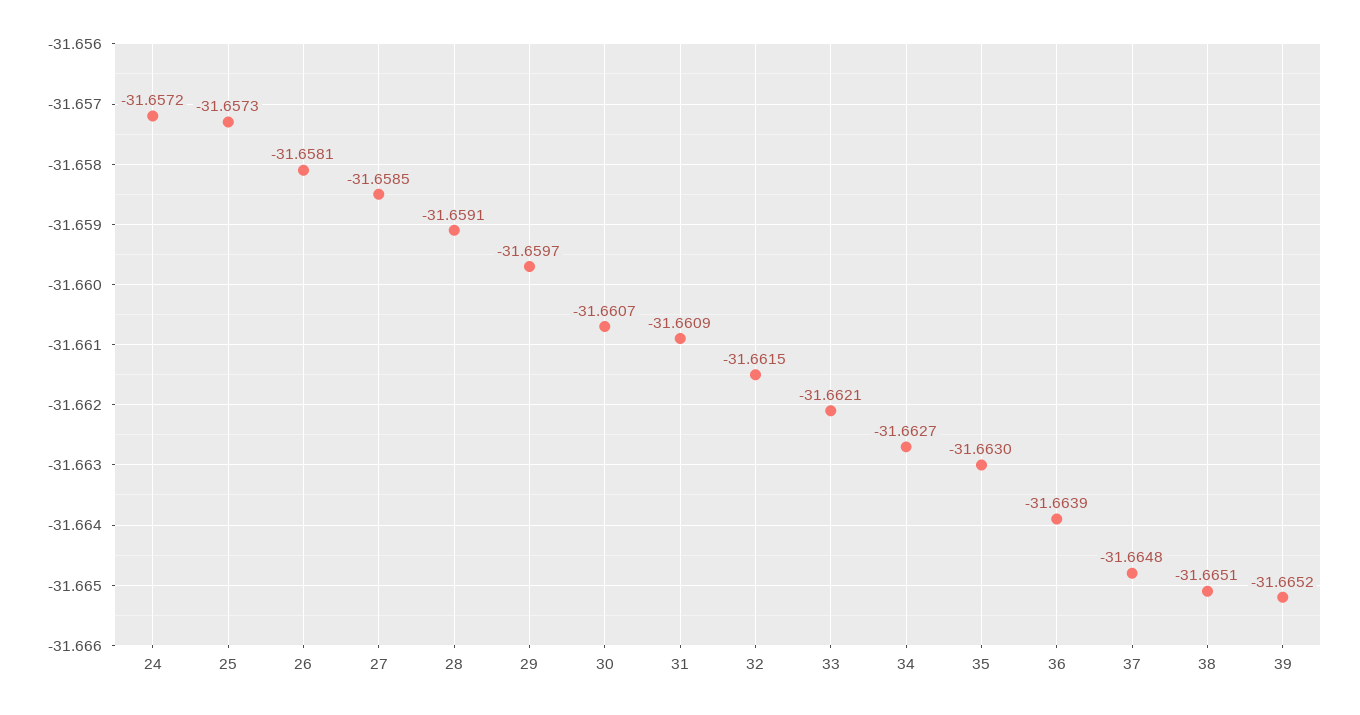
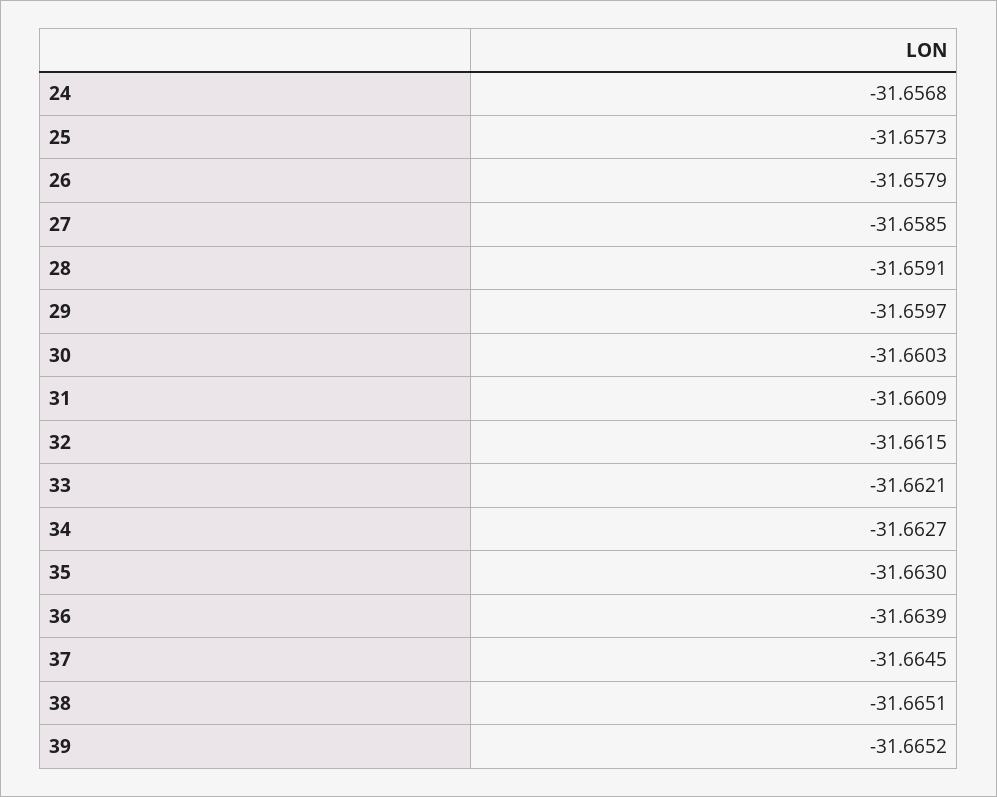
  {
-   "24": -31.6572,
+   "24": -31.6568,
    "25": -31.6573,
-   "26": -31.6581,
+   "26": -31.6579,
    "27": -31.6585,
    "28": -31.6591,
    "29": -31.6597,
-   "30": -31.6607,
+   "30": -31.6603,
    "31": -31.6609,
    "32": -31.6615,
    "33": -31.6621,
    "34": -31.6627,
    "35": -31.663,
    "36": -31.6639,
-   "37": -31.6648,
+   "37": -31.6645,
    "38": -31.6651,
    "39": -31.6652
  }

